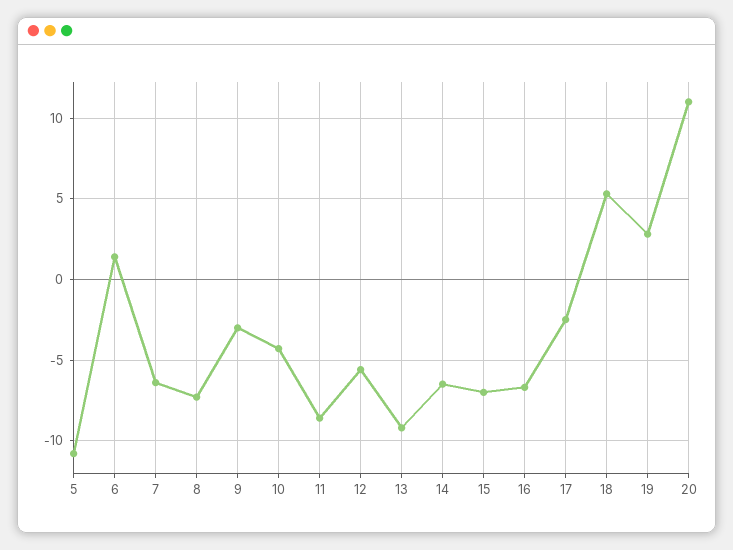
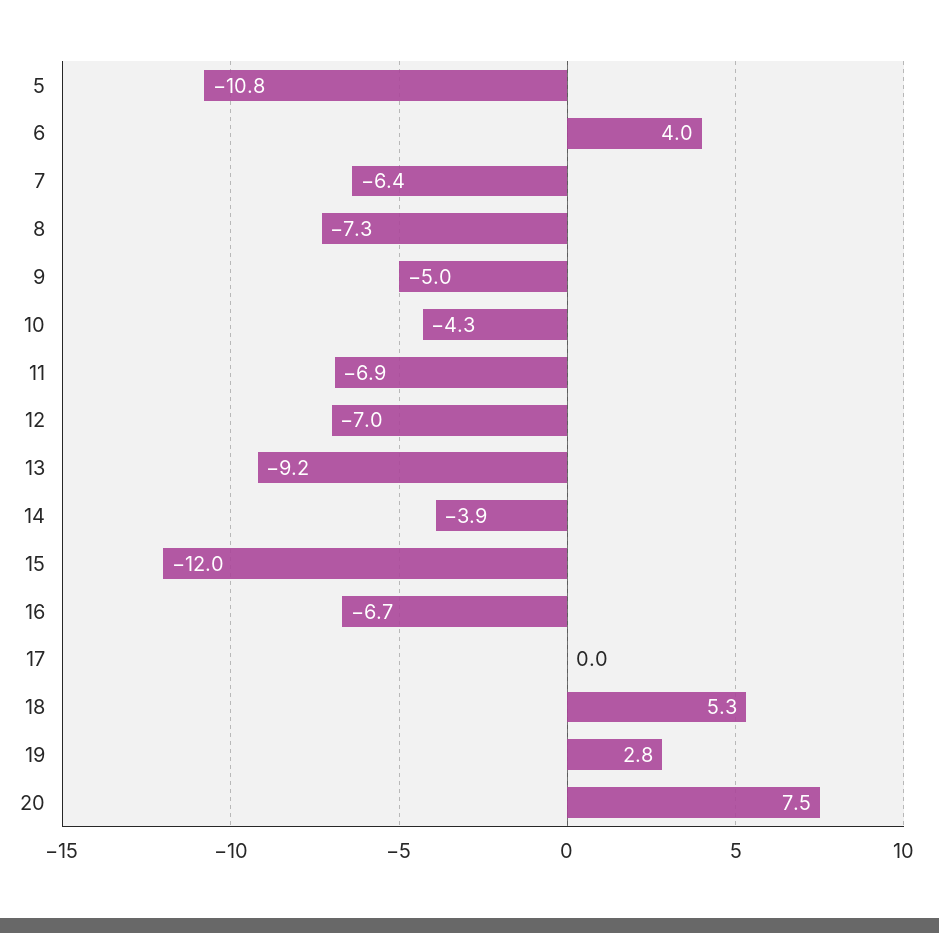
  {
    "5": -10.8,
-   "6": 1.5,
+   "6": 4,
    "7": -6.4,
    "8": -7.3,
-   "9": -3,
+   "9": -5,
    "10": -4.3,
-   "11": -8.5,
+   "11": -6.9,
-   "12": -5.5,
+   "12": -7,
    "13": -9.2,
-   "14": -6.5,
+   "14": -3.9,
-   "15": -7,
+   "15": -12,
    "16": -6.7,
-   "17": -2.5,
+   "17": 0,
    "18": 5.3,
    "19": 2.8,
-   "20": 11
+   "20": 7.5
  }

